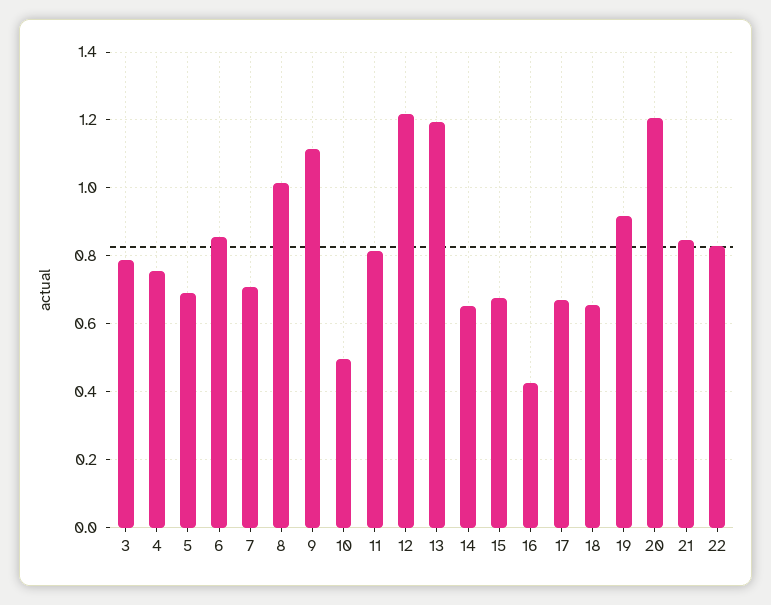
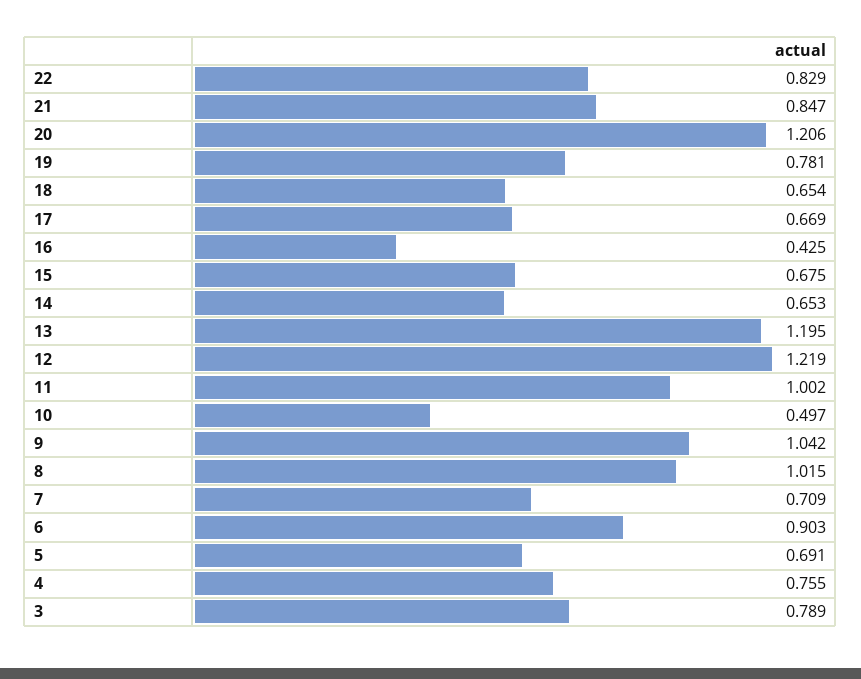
  {
    "3": 0.789,
    "4": 0.755,
    "5": 0.691,
-   "6": 0.86,
+   "6": 0.903,
    "7": 0.709,
    "8": 1.015,
-   "9": 1.12,
+   "9": 1.042,
    "10": 0.497,
-   "11": 0.82,
+   "11": 1.002,
    "12": 1.219,
    "13": 1.195,
    "14": 0.653,
    "15": 0.675,
    "16": 0.425,
    "17": 0.669,
    "18": 0.654,
-   "19": 0.92,
+   "19": 0.781,
    "20": 1.206,
    "21": 0.847,
    "22": 0.829
  }

